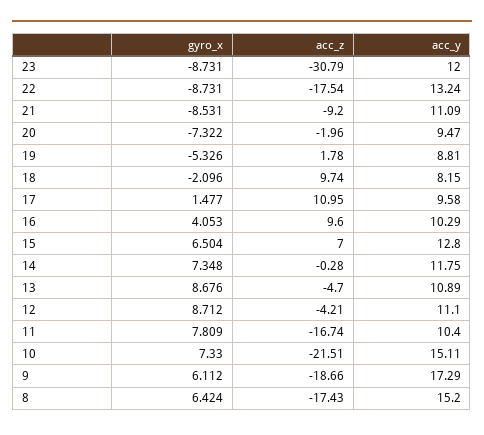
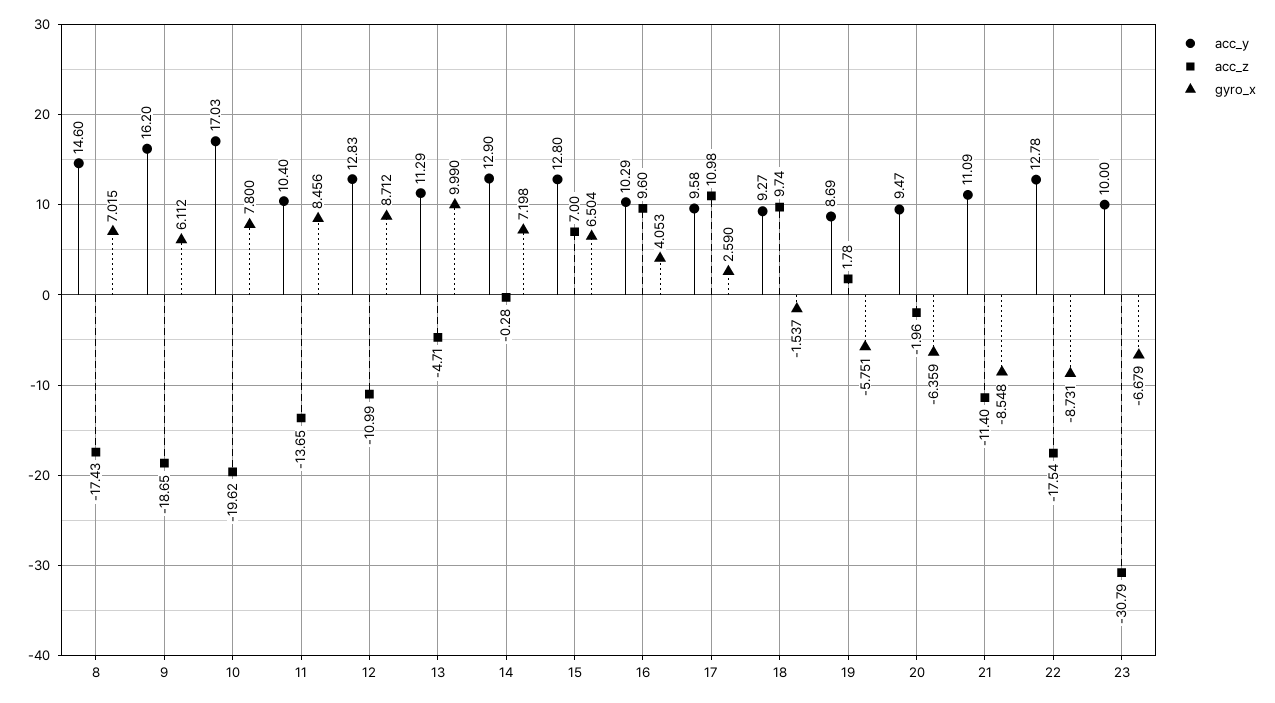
  {
    "gyro_x": {
-     "23": -8.731,
+     "23": -6.679,
      "22": -8.731,
-     "21": -8.531,
+     "21": -8.548,
-     "20": -7.322,
+     "20": -6.359,
-     "19": -5.326,
+     "19": -5.751,
-     "18": -2.096,
+     "18": -1.537,
-     "17": 1.477,
+     "17": 2.59,
      "16": 4.053,
      "15": 6.504,
-     "14": 7.348,
+     "14": 7.198,
-     "13": 8.676,
+     "13": 9.99,
      "12": 8.712,
-     "11": 7.809,
+     "11": 8.456,
-     "10": 7.33,
+     "10": 7.8,
      "9": 6.112,
-     "8": 6.424
+     "8": 7.015
    },
    "acc_z": {
      "23": -30.79,
      "22": -17.54,
-     "21": -9.2,
+     "21": -11.4,
      "20": -1.96,
      "19": 1.78,
      "18": 9.74,
-     "17": 10.95,
+     "17": 10.98,
      "16": 9.6,
      "15": 7,
      "14": -0.28,
-     "13": -4.7,
+     "13": -4.71,
-     "12": -4.21,
+     "12": -10.99,
-     "11": -16.74,
+     "11": -13.65,
-     "10": -21.51,
+     "10": -19.62,
-     "9": -18.66,
+     "9": -18.65,
      "8": -17.43
    },
    "acc_y": {
-     "23": 12,
+     "23": 10,
-     "22": 13.24,
+     "22": 12.78,
      "21": 11.09,
      "20": 9.47,
-     "19": 8.81,
+     "19": 8.69,
-     "18": 8.15,
+     "18": 9.27,
      "17": 9.58,
      "16": 10.29,
      "15": 12.8,
-     "14": 11.75,
+     "14": 12.9,
-     "13": 10.89,
+     "13": 11.29,
-     "12": 11.1,
+     "12": 12.83,
      "11": 10.4,
-     "10": 15.11,
+     "10": 17.03,
-     "9": 17.29,
+     "9": 16.2,
-     "8": 15.2
+     "8": 14.6
    }
  }

